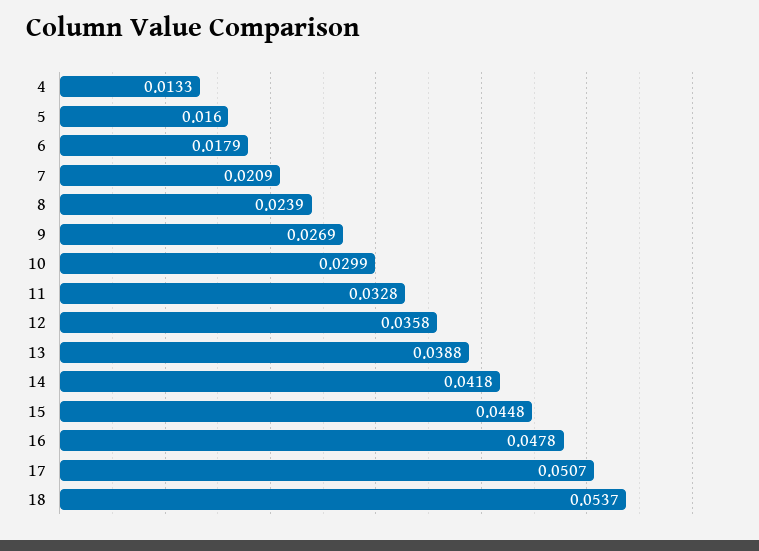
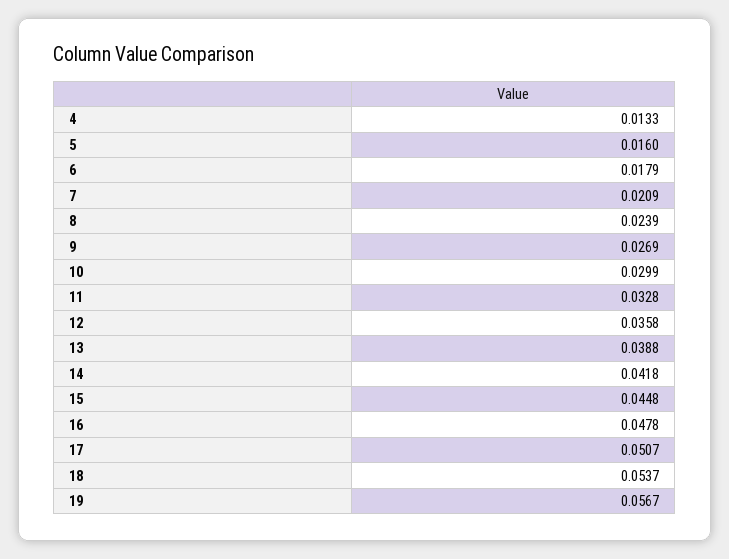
  {
    "4": 0.0133,
    "5": 0.016,
    "6": 0.0179,
    "7": 0.0209,
    "8": 0.0239,
    "9": 0.0269,
    "10": 0.0299,
    "11": 0.0328,
    "12": 0.0358,
    "13": 0.0388,
    "14": 0.0418,
    "15": 0.0448,
    "16": 0.0478,
    "17": 0.0507,
-   "18": 0.0537
+   "18": 0.0537,
+   "19": 0.0567
  }

